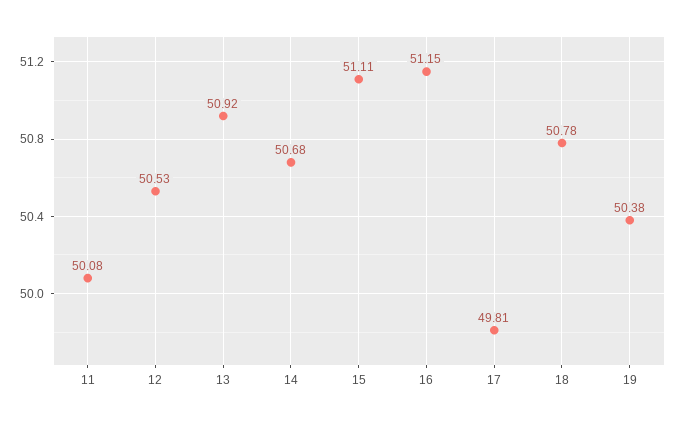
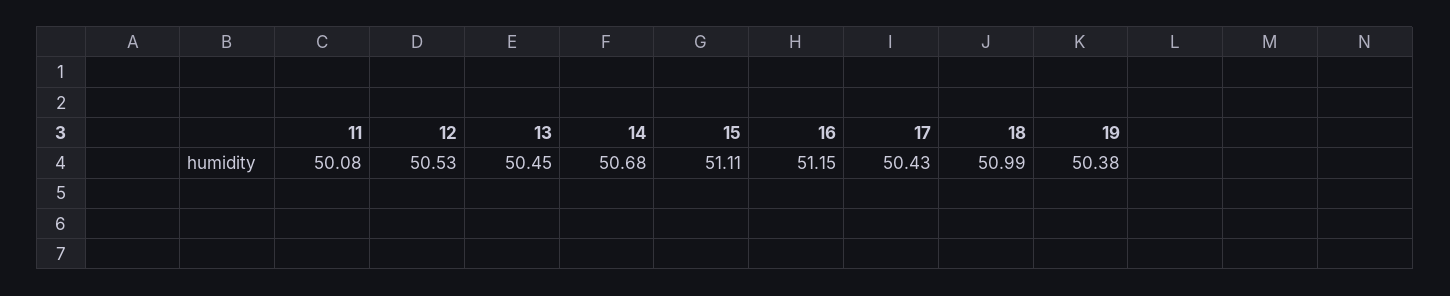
  {
    "11": 50.08,
    "12": 50.53,
-   "13": 50.92,
+   "13": 50.45,
    "14": 50.68,
    "15": 51.11,
    "16": 51.15,
-   "17": 49.81,
+   "17": 50.43,
-   "18": 50.78,
+   "18": 50.99,
    "19": 50.38
  }

